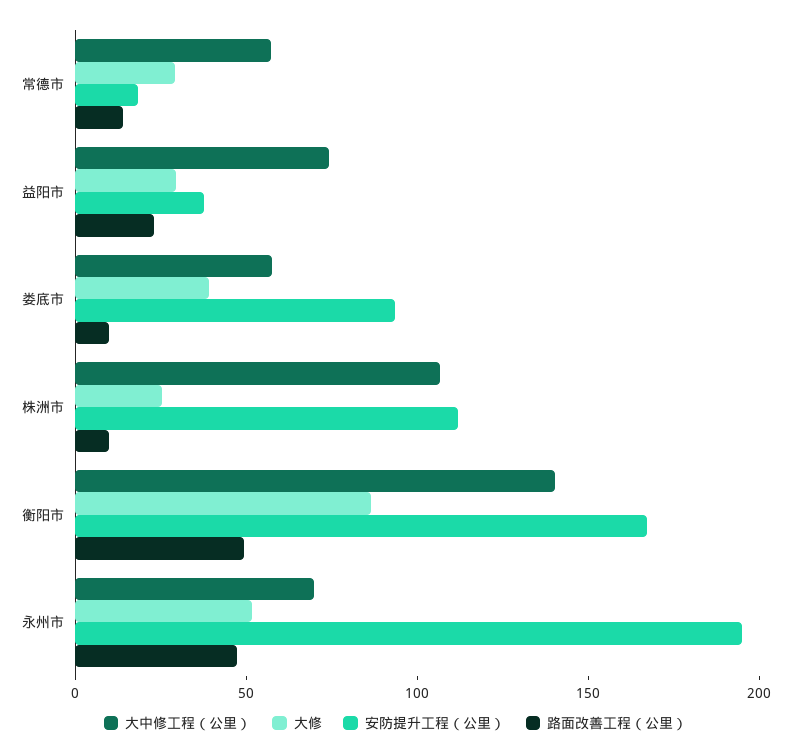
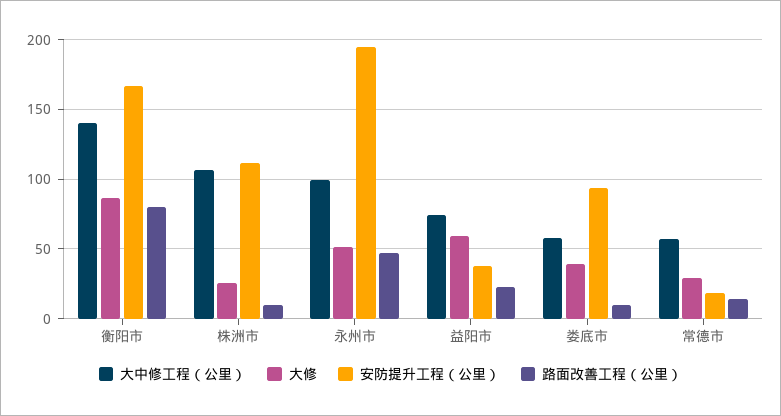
  {
    "大中修工程（公里）": {
      "常德市": 55,
      "益阳市": 75,
      "娄底市": 60,
      "株洲市": 105,
      "衡阳市": 140,
-     "永州市": 70
+     "永州市": 100
    },
    "大修": {
      "常德市": 30,
-     "益阳市": 30,
+     "益阳市": 60,
      "娄底市": 40,
      "株洲市": 25,
      "衡阳市": 85,
      "永州市": 50
    },
    "安防提升工程（公里）": {
      "常德市": 20,
      "益阳市": 40,
      "娄底市": 95,
      "株洲市": 110,
      "衡阳市": 165,
      "永州市": 195
    },
    "路面改善工程（公里）": {
      "常德市": 15,
      "益阳市": 25,
      "娄底市": 10,
      "株洲市": 10,
-     "衡阳市": 50,
+     "衡阳市": 80,
      "永州市": 45
    }
  }

